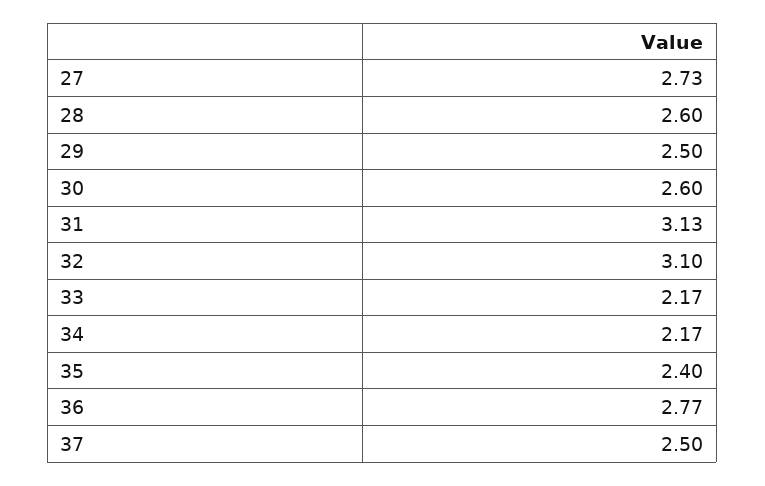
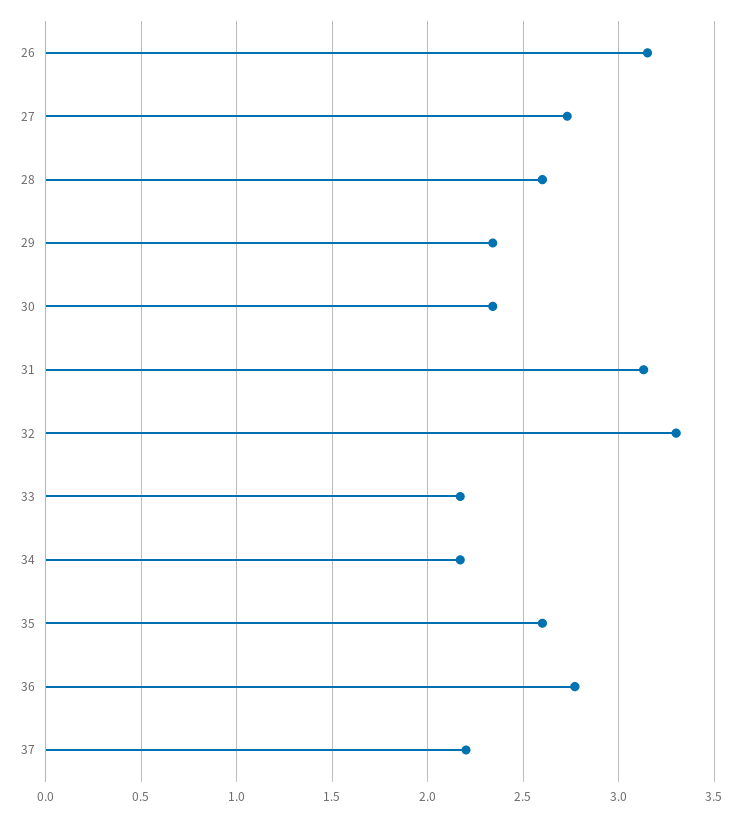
  {
    "27": 2.73,
    "28": 2.6,
-   "29": 2.5,
+   "29": 2.35,
-   "30": 2.6,
+   "30": 2.35,
    "31": 3.13,
-   "32": 3.1,
+   "32": 3.3,
    "33": 2.17,
    "34": 2.17,
-   "35": 2.4,
+   "35": 2.6,
    "36": 2.77,
-   "37": 2.5
+   "37": 2.2,
+   "26": 3.15
  }

